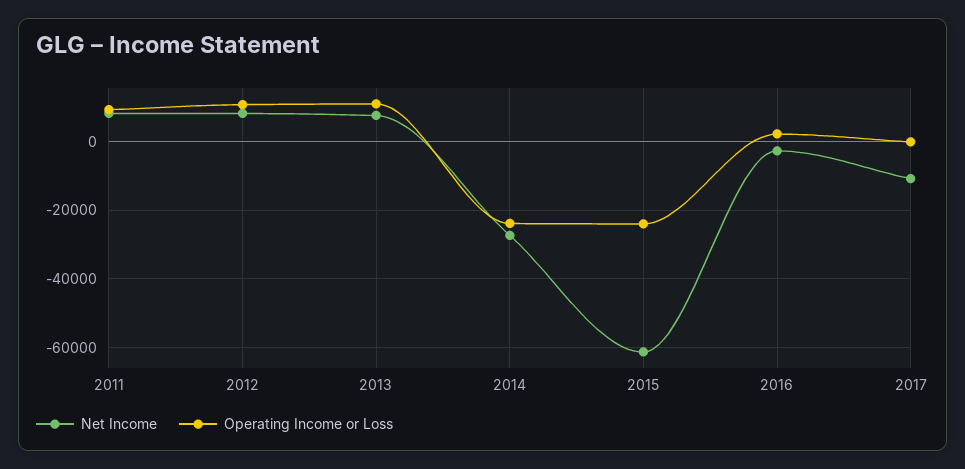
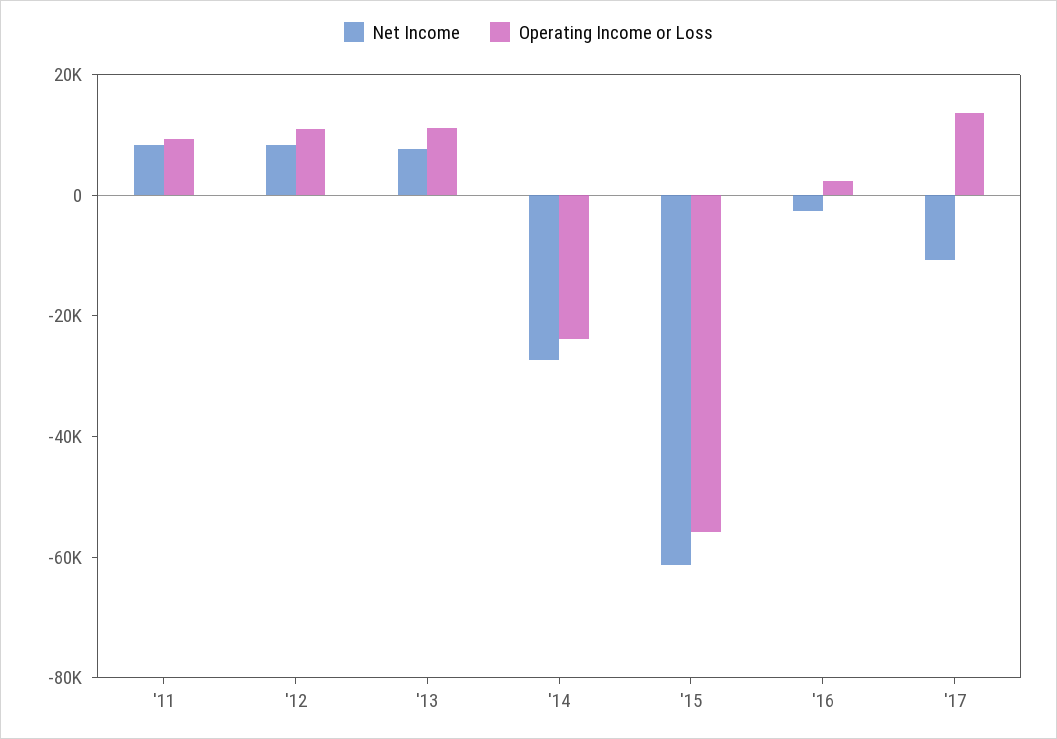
  {
    "Net Income": {
      "2011": 8000,
      "2012": 8000,
      "2013": 8000,
      "2014": -28000,
      "2015": -62000,
      "2016": -2000,
      "2017": -10000
    },
    "Operating Income or Loss": {
      "2011": 10000,
      "2012": 10000,
      "2013": 12000,
      "2014": -24000,
-     "2015": -24000,
+     "2015": -55000,
      "2016": 2000,
-     "2017": 0
+     "2017": 15000
    }
  }

